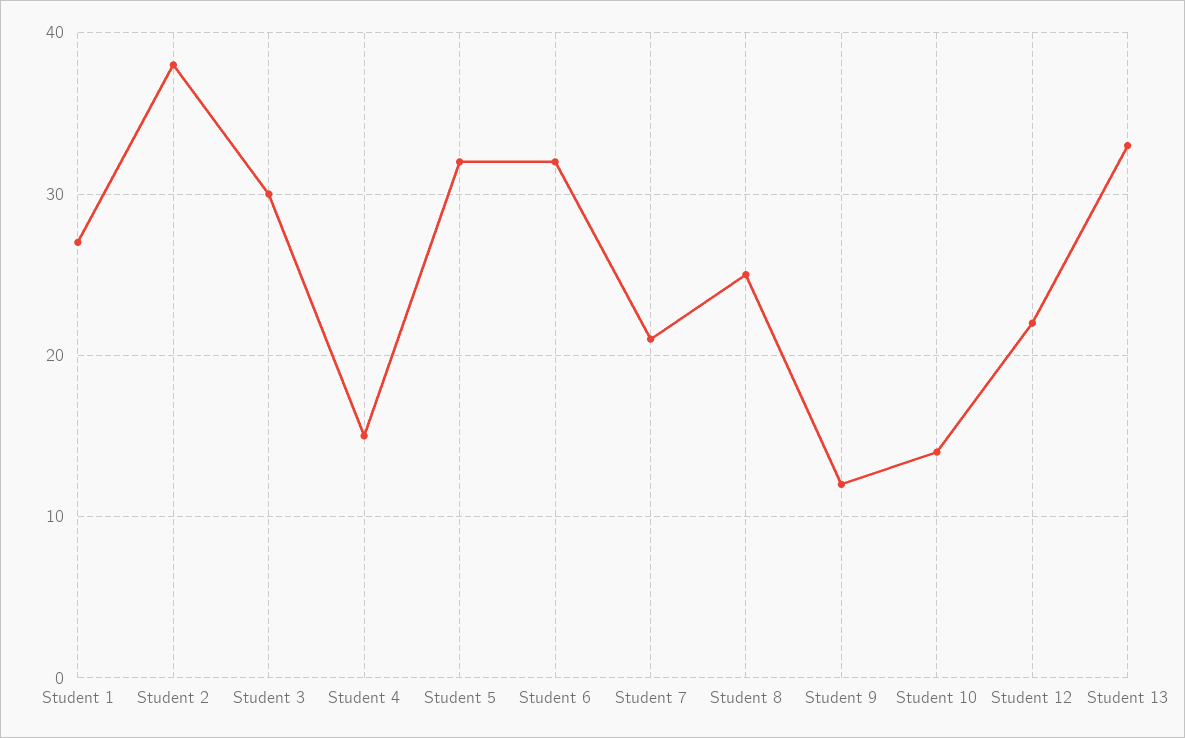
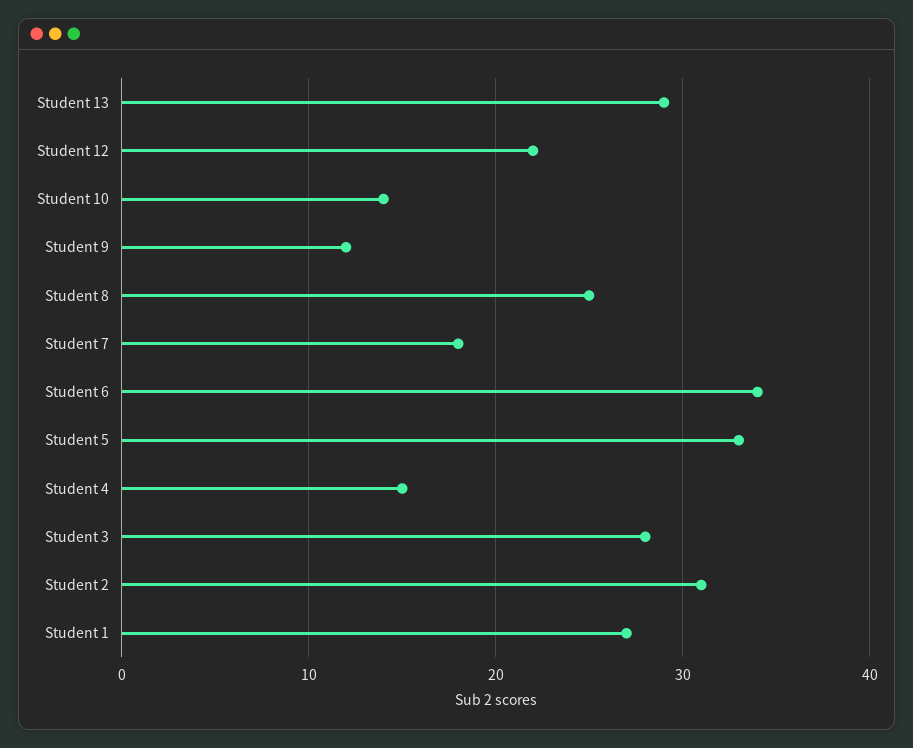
  {
    "Student 1": 27,
-   "Student 2": 38,
+   "Student 2": 31,
-   "Student 3": 30,
+   "Student 3": 28,
    "Student 4": 15,
-   "Student 5": 32,
+   "Student 5": 33,
-   "Student 6": 32,
+   "Student 6": 34,
-   "Student 7": 21,
+   "Student 7": 18,
    "Student 8": 25,
    "Student 9": 12,
    "Student 10": 14,
    "Student 12": 22,
-   "Student 13": 33
+   "Student 13": 29
  }

